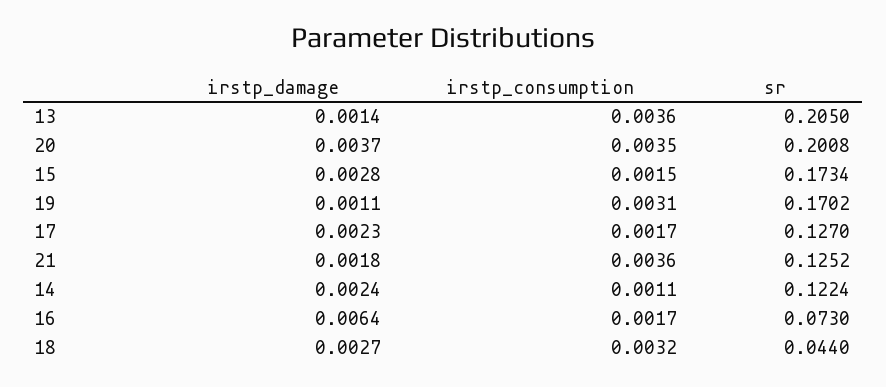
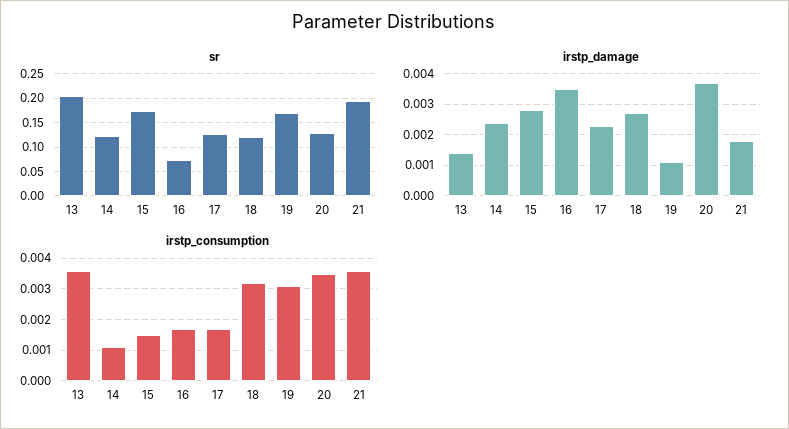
  {
    "irstp_damage": {
      "13": 0.0014,
      "20": 0.0037,
      "15": 0.0028,
      "19": 0.0011,
      "17": 0.0023,
      "21": 0.0018,
      "14": 0.0024,
-     "16": 0.0064,
+     "16": 0.0035,
      "18": 0.0027
    },
    "irstp_consumption": {
      "13": 0.0036,
      "20": 0.0035,
      "15": 0.0015,
      "19": 0.0031,
      "17": 0.0017,
      "21": 0.0036,
      "14": 0.0011,
      "16": 0.0017,
      "18": 0.0032
    },
    "sr": {
      "13": 0.205,
-     "20": 0.2008,
+     "20": 0.125,
      "15": 0.1734,
      "19": 0.1702,
      "17": 0.127,
-     "21": 0.1252,
+     "21": 0.2,
      "14": 0.1224,
      "16": 0.073,
-     "18": 0.044
+     "18": 0.125
    }
  }

